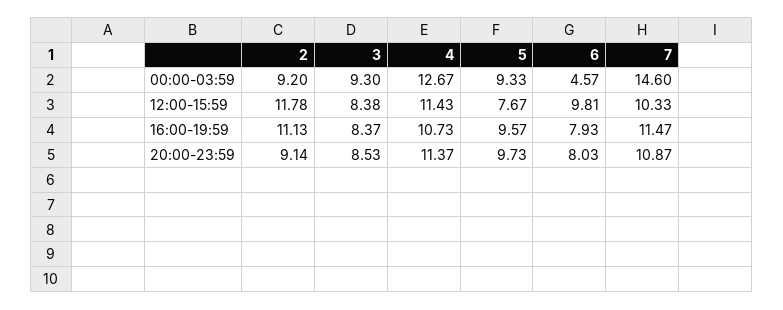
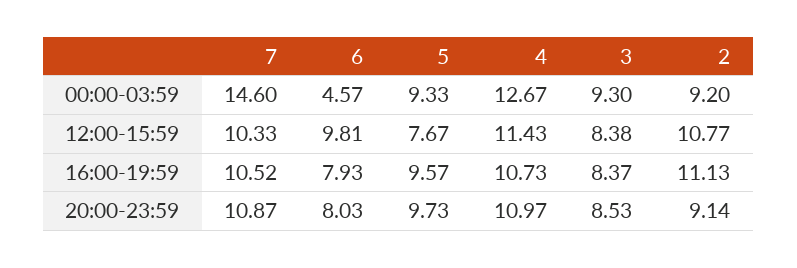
  {
    "2": {
      "00:00-03:59": 9.2,
-     "12:00-15:59": 11.78,
+     "12:00-15:59": 10.77,
      "16:00-19:59": 11.13,
      "20:00-23:59": 9.14
    },
    "3": {
      "00:00-03:59": 9.3,
      "12:00-15:59": 8.38,
      "16:00-19:59": 8.37,
      "20:00-23:59": 8.53
    },
    "4": {
      "00:00-03:59": 12.67,
      "12:00-15:59": 11.43,
      "16:00-19:59": 10.73,
-     "20:00-23:59": 11.37
+     "20:00-23:59": 10.97
    },
    "5": {
      "00:00-03:59": 9.33,
      "12:00-15:59": 7.67,
      "16:00-19:59": 9.57,
      "20:00-23:59": 9.73
    },
    "6": {
      "00:00-03:59": 4.57,
      "12:00-15:59": 9.81,
      "16:00-19:59": 7.93,
      "20:00-23:59": 8.03
    },
    "7": {
      "00:00-03:59": 14.6,
      "12:00-15:59": 10.33,
-     "16:00-19:59": 11.47,
+     "16:00-19:59": 10.52,
      "20:00-23:59": 10.87
    }
  }

